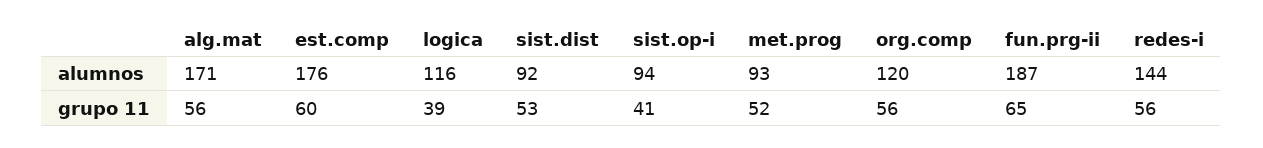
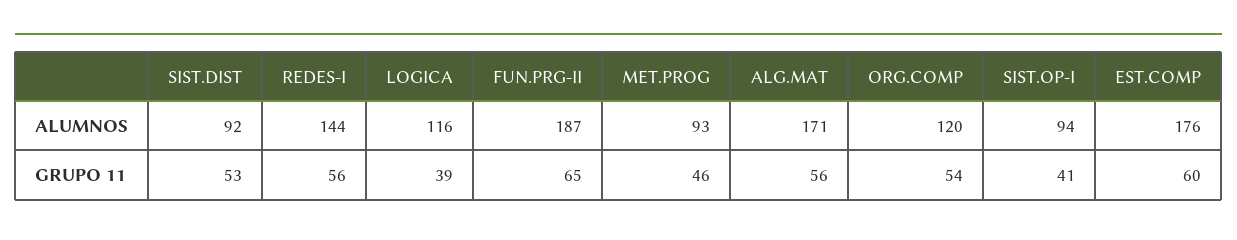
  {
    "alg.mat": {
      "alumnos": 171,
      "grupo 11": 56
    },
    "est.comp": {
      "alumnos": 176,
      "grupo 11": 60
    },
    "logica": {
      "alumnos": 116,
      "grupo 11": 39
    },
    "sist.dist": {
      "alumnos": 92,
      "grupo 11": 53
    },
    "sist.op-i": {
      "alumnos": 94,
      "grupo 11": 41
    },
    "met.prog": {
      "alumnos": 93,
-     "grupo 11": 52
+     "grupo 11": 46
    },
    "org.comp": {
      "alumnos": 120,
-     "grupo 11": 56
+     "grupo 11": 54
    },
    "fun.prg-ii": {
      "alumnos": 187,
      "grupo 11": 65
    },
    "redes-i": {
      "alumnos": 144,
      "grupo 11": 56
    }
  }

